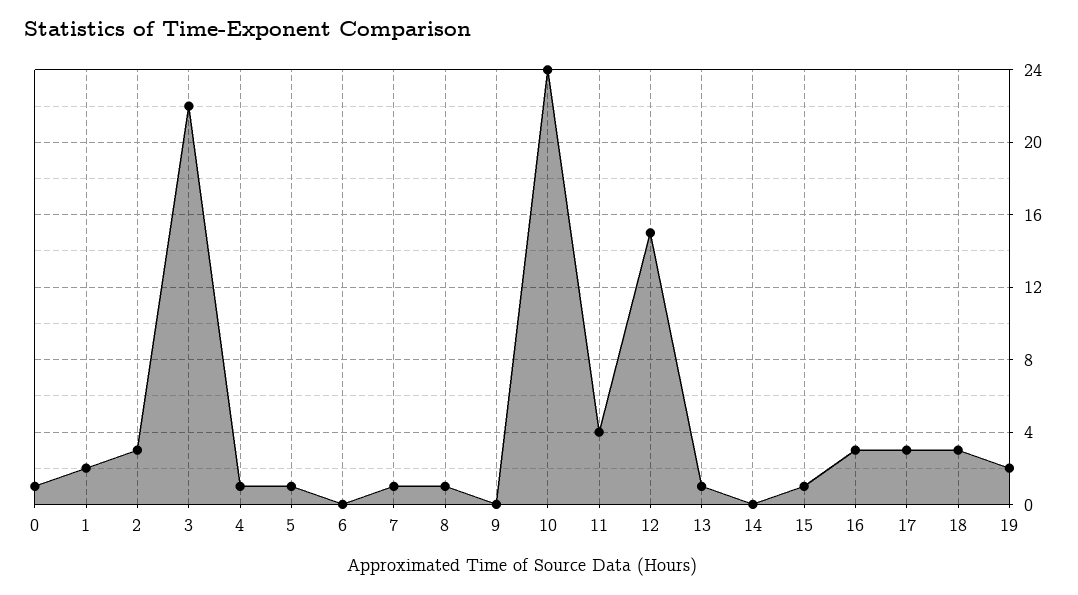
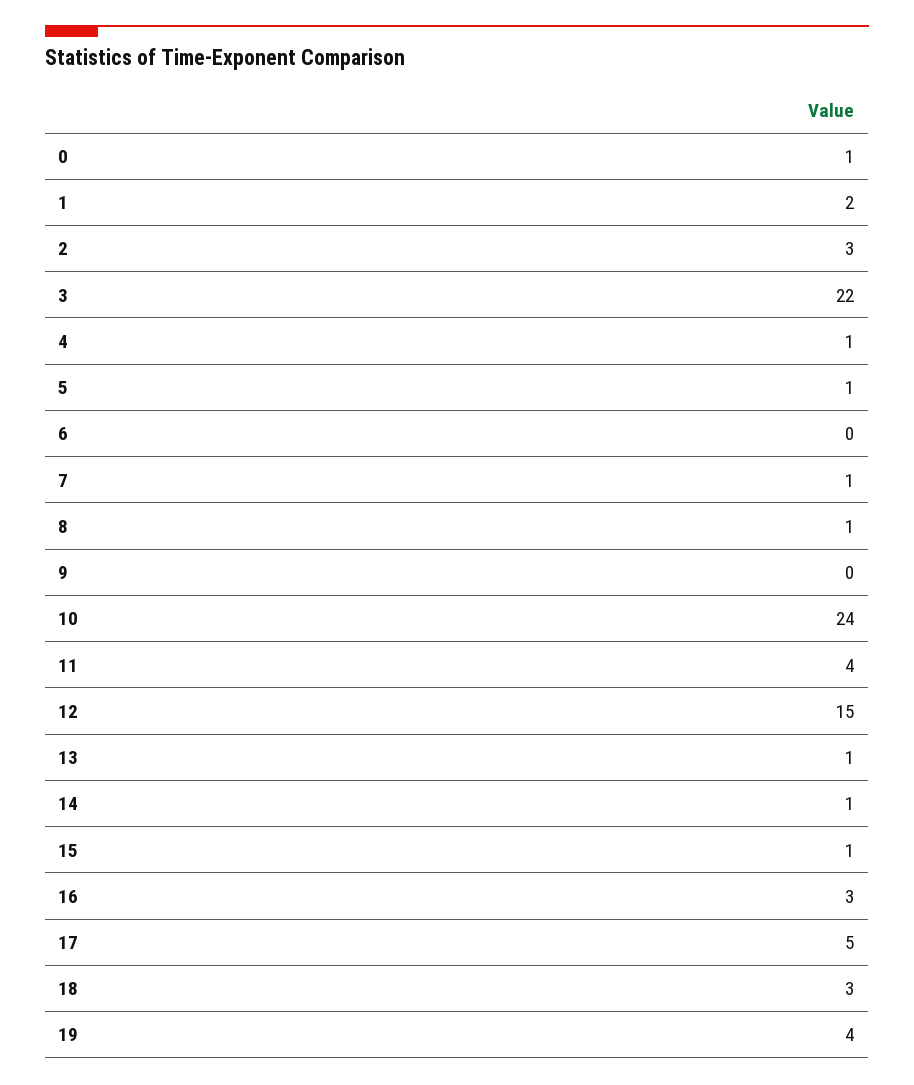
  {
    "0": 1,
    "1": 2,
    "2": 3,
    "3": 22,
    "4": 1,
    "5": 1,
    "6": 0,
    "7": 1,
    "8": 1,
    "9": 0,
    "10": 24,
    "11": 4,
    "12": 15,
    "13": 1,
-   "14": 0,
+   "14": 1,
    "15": 1,
    "16": 3,
-   "17": 3,
+   "17": 5,
    "18": 3,
-   "19": 2
+   "19": 4
  }

